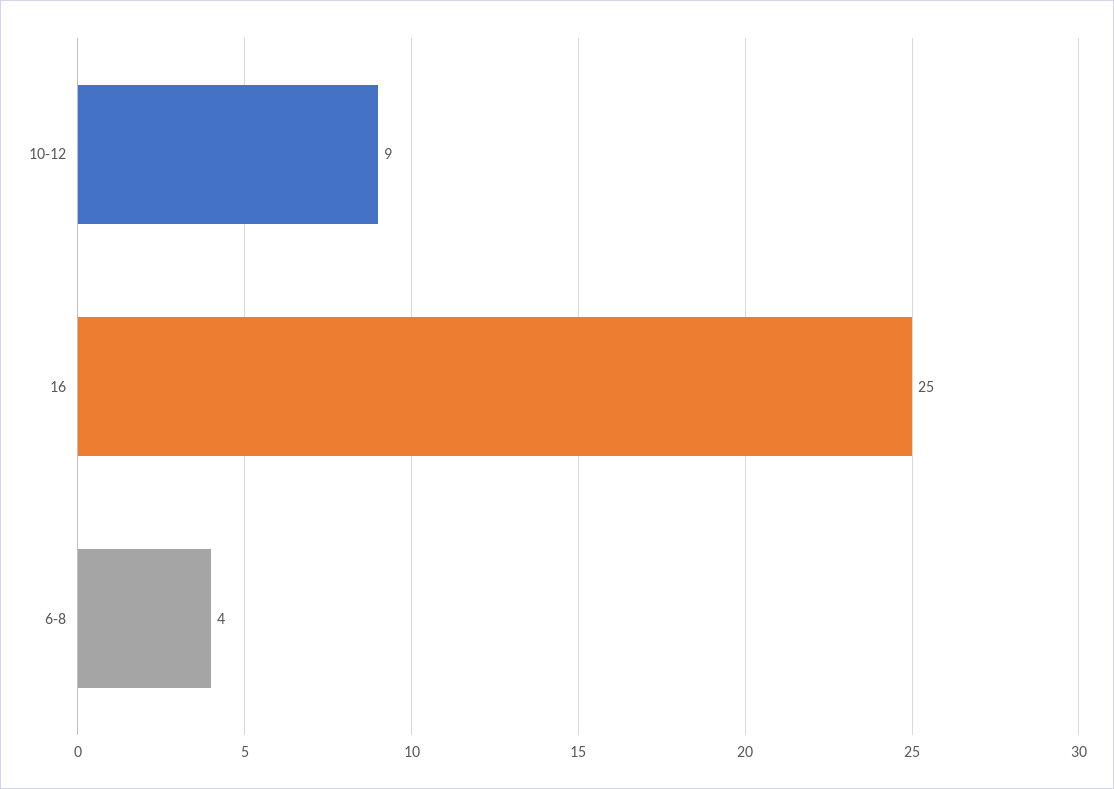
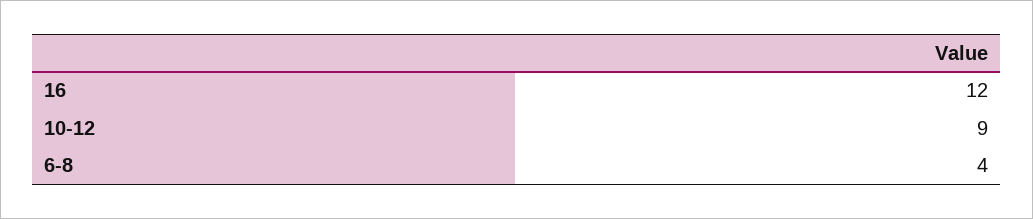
  {
    "10-12": 9,
-   "16": 25,
+   "16": 12,
    "6-8": 4
  }

